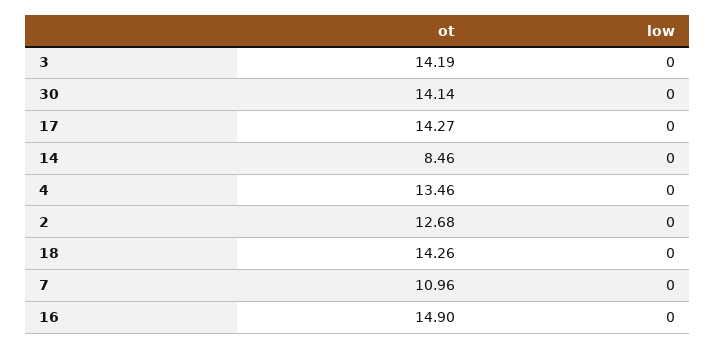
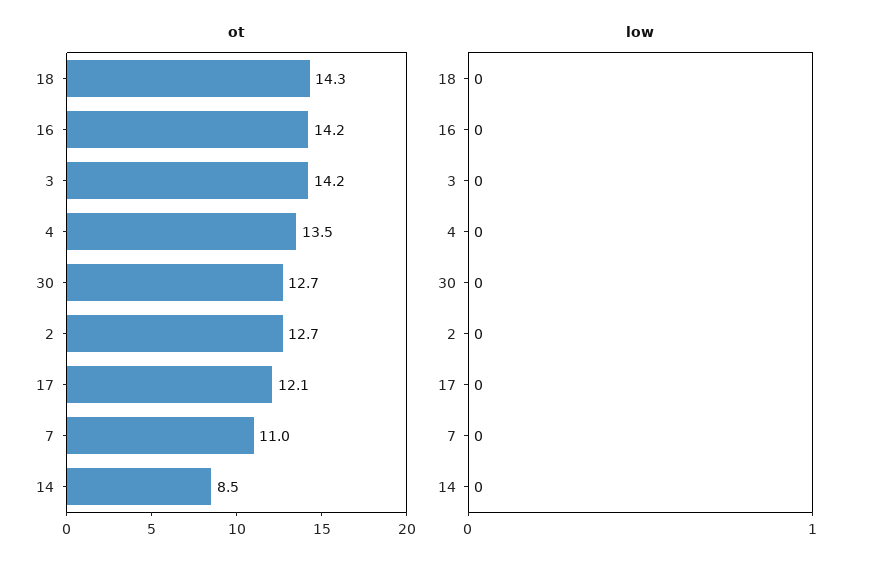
  {
    "ot": {
      "3": 14.19,
-     "30": 14.14,
+     "30": 12.7,
-     "17": 14.27,
+     "17": 12.1,
      "14": 8.46,
      "4": 13.46,
      "2": 12.68,
      "18": 14.26,
      "7": 10.96,
-     "16": 14.9
+     "16": 14.2
    },
    "low": {
      "3": 0,
      "30": 0,
      "17": 0,
      "14": 0,
      "4": 0,
      "2": 0,
      "18": 0,
      "7": 0,
      "16": 0
    }
  }

